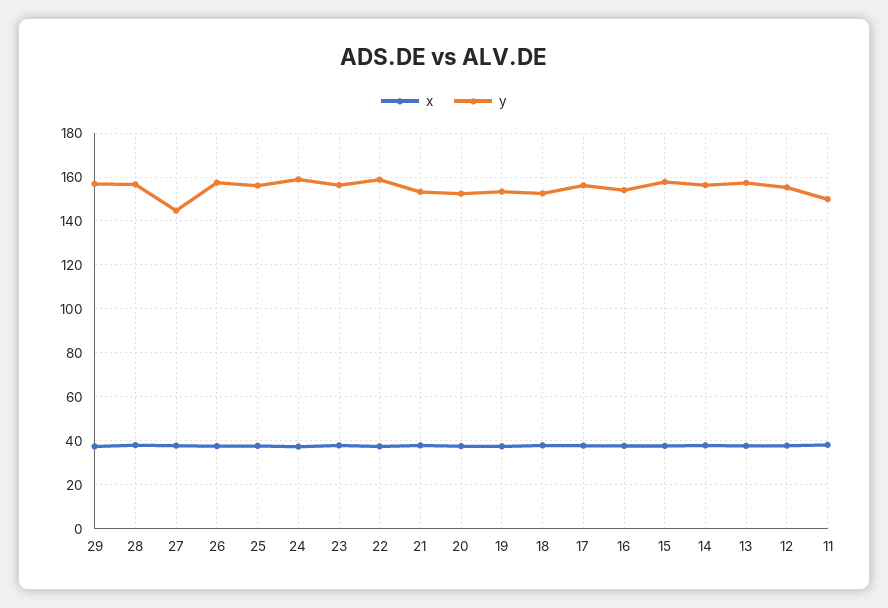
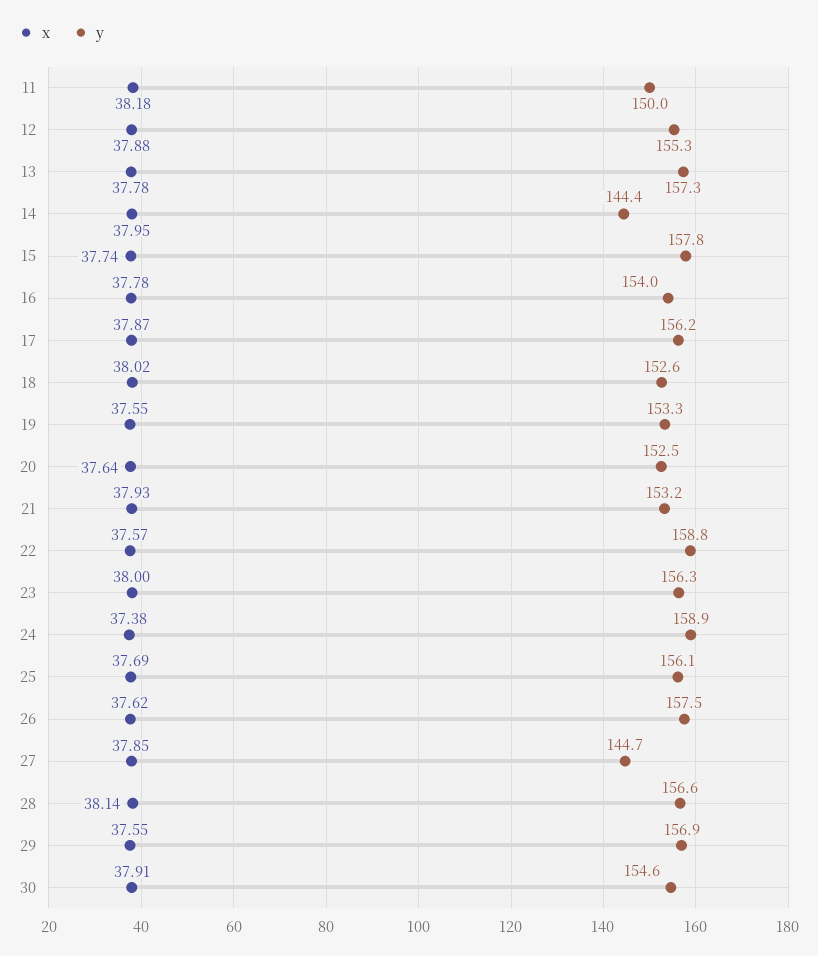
  {
    "x": {
      "29": 37.55,
      "28": 38.14,
      "27": 37.85,
      "26": 37.62,
      "25": 37.69,
      "24": 37.38,
      "23": 38,
      "22": 37.57,
      "21": 37.93,
      "20": 37.64,
      "19": 37.55,
      "18": 38.02,
      "17": 37.87,
      "16": 37.78,
      "15": 37.74,
      "14": 37.95,
      "13": 37.78,
      "12": 37.88,
-     "11": 38.18
+     "11": 38.18,
+     "30": 37.91
    },
    "y": {
      "29": 156.9,
      "28": 156.6,
      "27": 144.7,
      "26": 157.5,
      "25": 156.1,
      "24": 158.9,
      "23": 156.3,
      "22": 158.8,
      "21": 153.2,
      "20": 152.5,
      "19": 153.3,
      "18": 152.6,
      "17": 156.2,
      "16": 154,
      "15": 157.8,
-     "14": 155,
+     "14": 144.4,
      "13": 157.3,
      "12": 155.3,
-     "11": 150
+     "11": 150,
+     "30": 154.6
    }
  }

